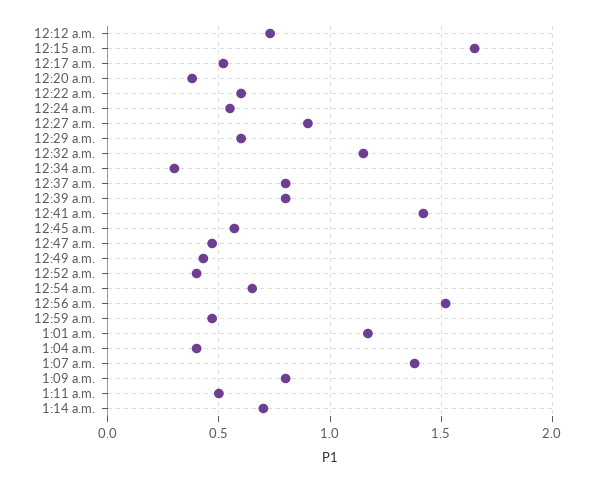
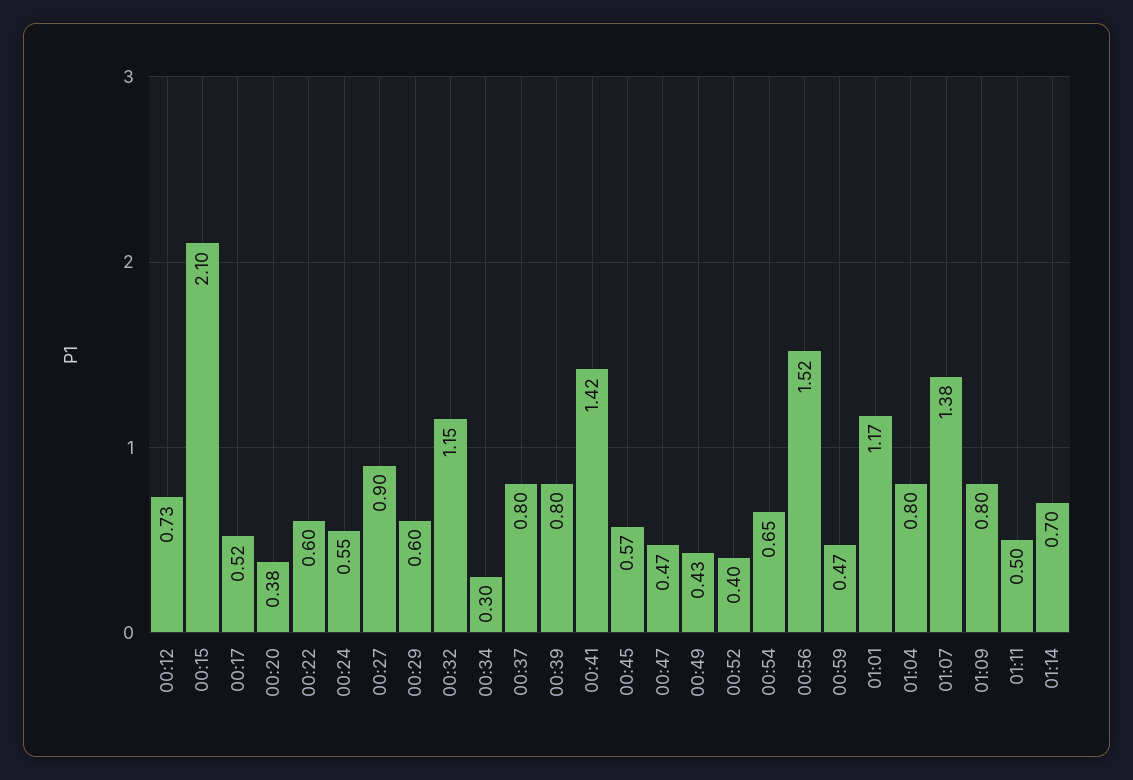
  {
    "12:12 a.m.": 0.73,
-   "12:15 a.m.": 1.65,
+   "12:15 a.m.": 2.1,
    "12:17 a.m.": 0.52,
    "12:20 a.m.": 0.38,
    "12:22 a.m.": 0.6,
    "12:24 a.m.": 0.55,
    "12:27 a.m.": 0.9,
    "12:29 a.m.": 0.6,
    "12:32 a.m.": 1.15,
    "12:34 a.m.": 0.3,
    "12:37 a.m.": 0.8,
    "12:39 a.m.": 0.8,
    "12:41 a.m.": 1.42,
    "12:45 a.m.": 0.57,
    "12:47 a.m.": 0.47,
    "12:49 a.m.": 0.43,
    "12:52 a.m.": 0.4,
    "12:54 a.m.": 0.65,
    "12:56 a.m.": 1.52,
    "12:59 a.m.": 0.47,
    "1:01 a.m.": 1.17,
-   "1:04 a.m.": 0.4,
+   "1:04 a.m.": 0.8,
    "1:07 a.m.": 1.38,
    "1:09 a.m.": 0.8,
    "1:11 a.m.": 0.5,
    "1:14 a.m.": 0.7
  }

